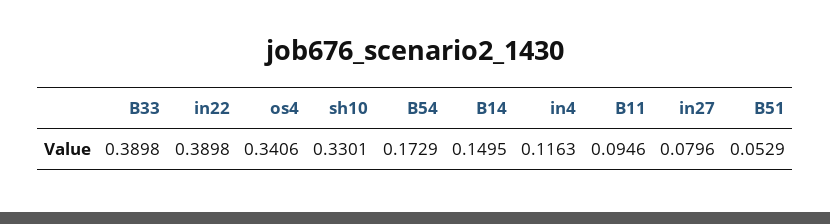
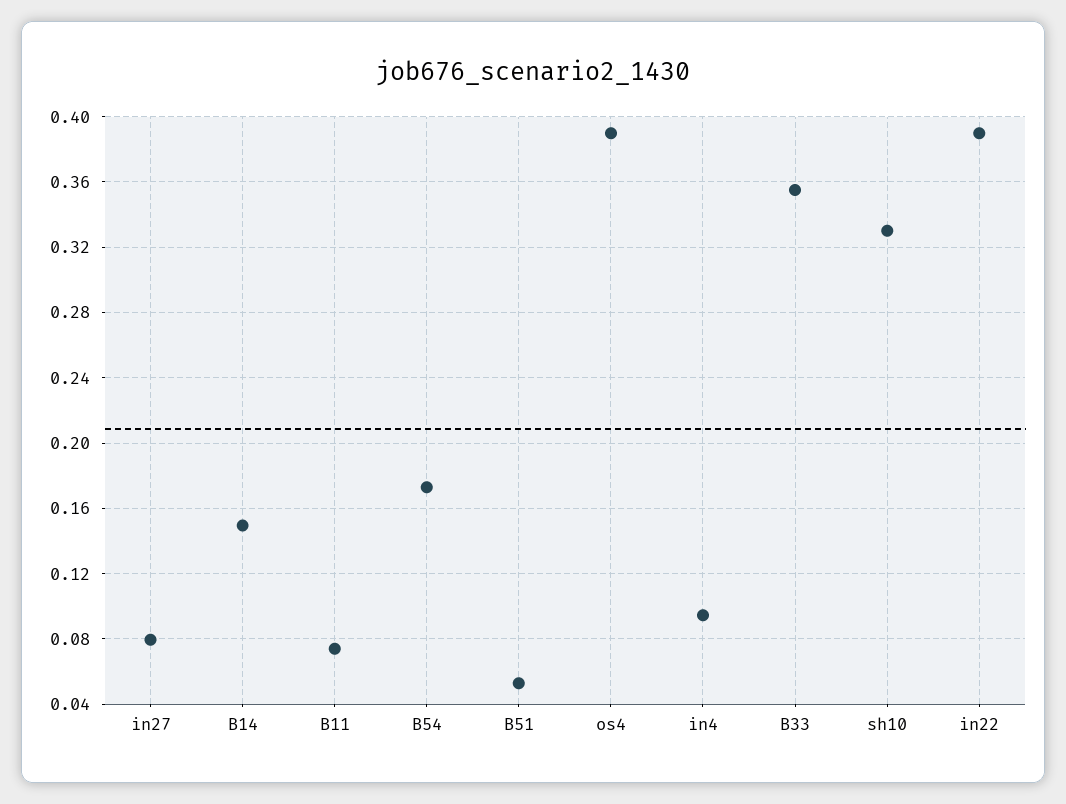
  {
-   "B33": 0.3898,
+   "B33": 0.355,
    "in22": 0.3898,
-   "os4": 0.3406,
+   "os4": 0.39,
    "sh10": 0.3301,
    "B54": 0.1729,
    "B14": 0.1495,
-   "in4": 0.1163,
+   "in4": 0.095,
-   "B11": 0.0946,
+   "B11": 0.075,
    "in27": 0.0796,
    "B51": 0.0529
  }

